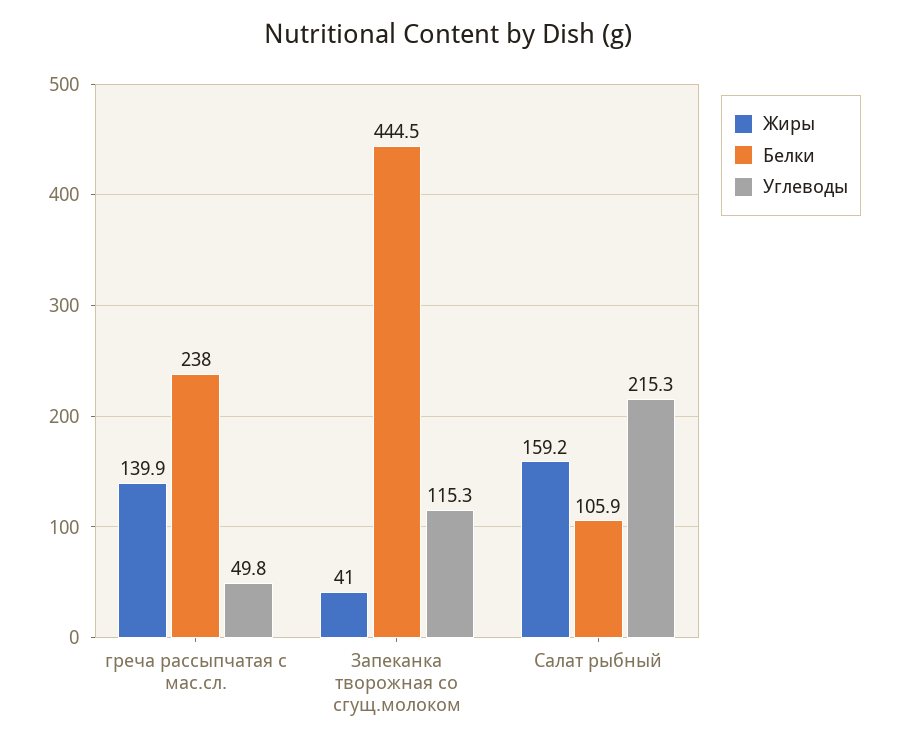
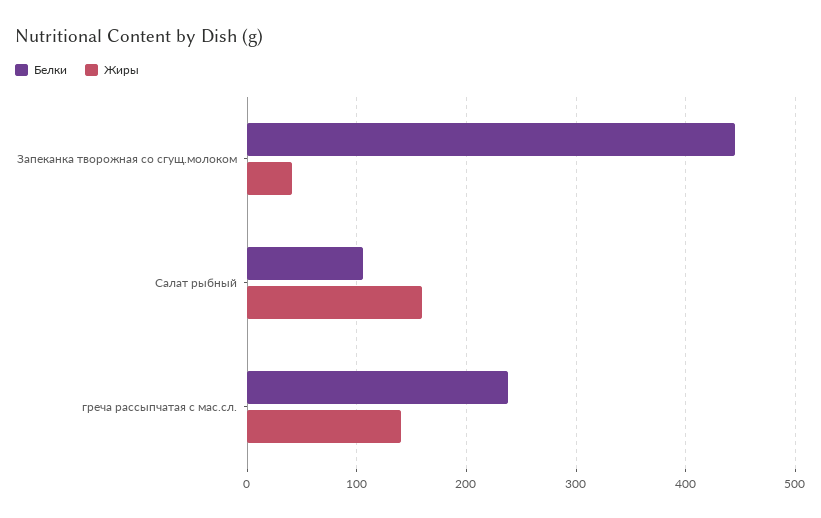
  {
    "Жиры": {
      "греча рассыпчатая с мас.сл.": 139.9,
      "Запеканка творожная со сгущ.молоком": 41,
      "Салат рыбный": 159.2
    },
    "Белки": {
      "греча рассыпчатая с мас.сл.": 238,
      "Запеканка творожная со сгущ.молоком": 444.5,
      "Салат рыбный": 105.9
-   },
+   }
-   "Углеводы": {
-     "греча рассыпчатая с мас.сл.": 49.8,
-     "Запеканка творожная со сгущ.молоком": 115.3,
-     "Салат рыбный": 215.3
-   }
  }

